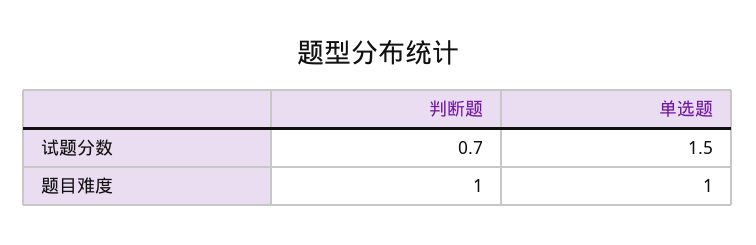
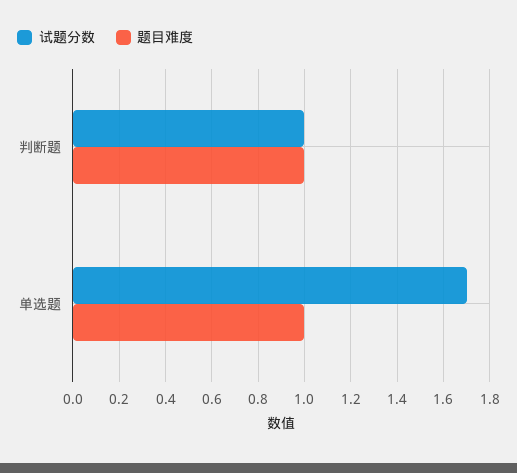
  {
    "试题分数": {
-     "判断题": 0.7,
+     "判断题": 1,
-     "单选题": 1.5
+     "单选题": 1.7
    },
    "题目难度": {
      "判断题": 1,
      "单选题": 1
    }
  }

